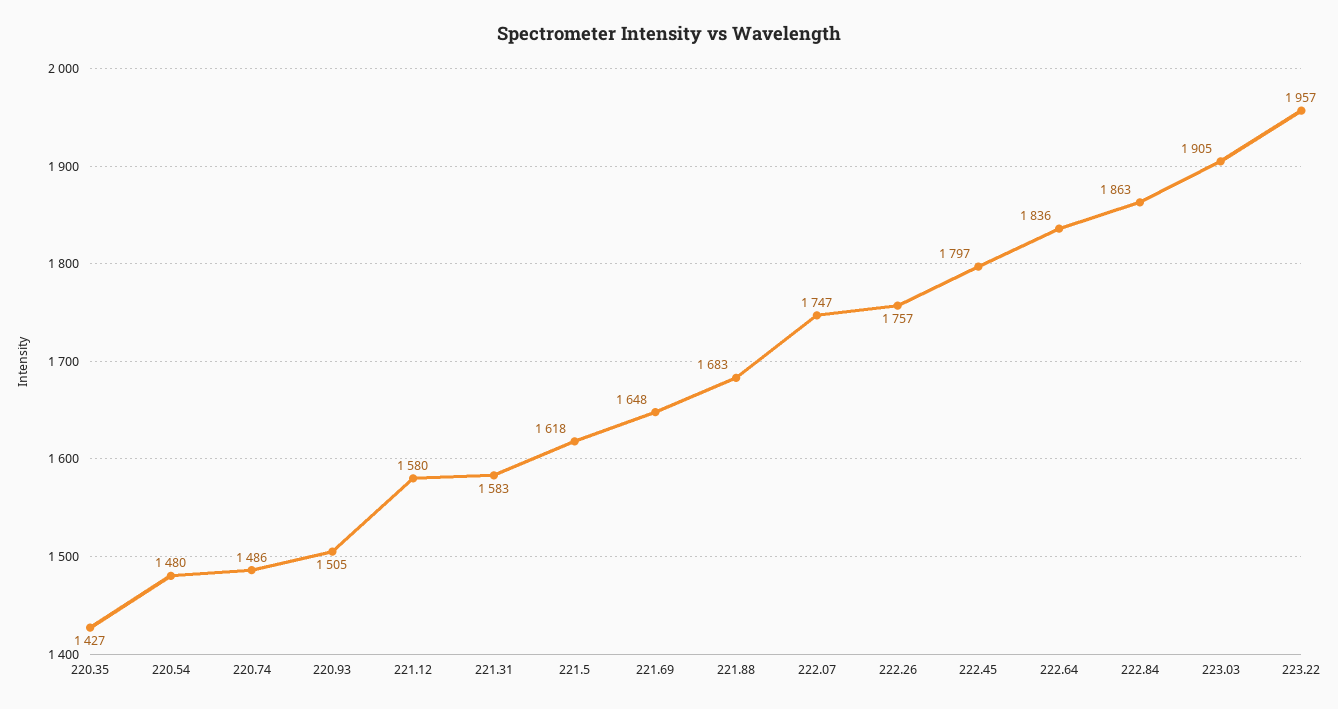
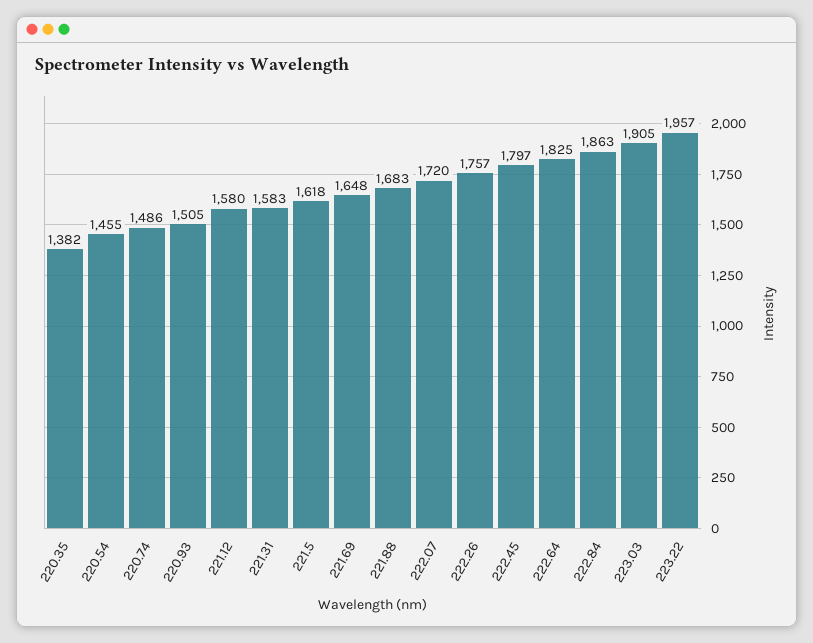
  {
-   "220.35": 1427,
+   "220.35": 1382,
-   "220.54": 1480,
+   "220.54": 1455,
    "220.74": 1486,
    "220.93": 1505,
    "221.12": 1580,
    "221.31": 1583,
    "221.5": 1618,
    "221.69": 1648,
    "221.88": 1683,
-   "222.07": 1747,
+   "222.07": 1720,
    "222.26": 1757,
    "222.45": 1797,
-   "222.64": 1836,
+   "222.64": 1825,
    "222.84": 1863,
    "223.03": 1905,
    "223.22": 1957
  }

